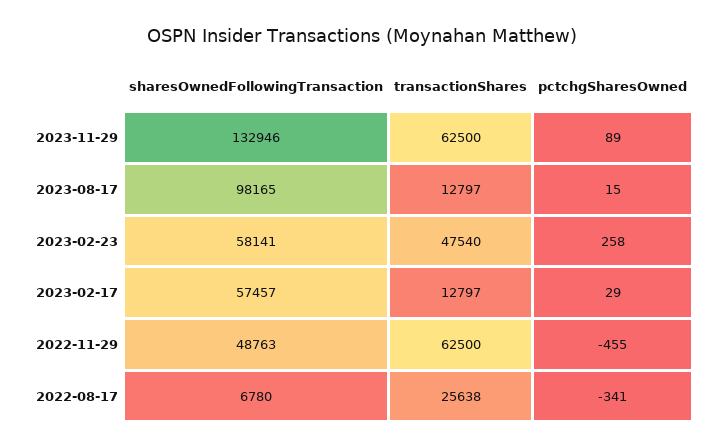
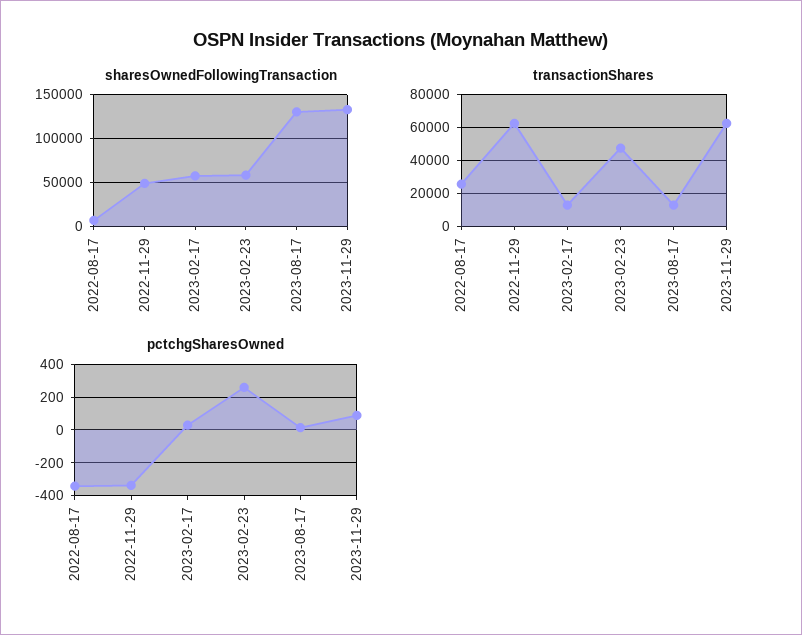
  {
    "sharesOwnedFollowingTransaction": {
      "2023-11-29": 132946,
-     "2023-08-17": 98165,
+     "2023-08-17": 130000,
      "2023-02-23": 58141,
      "2023-02-17": 57457,
      "2022-11-29": 48763,
      "2022-08-17": 6780
    },
    "transactionShares": {
      "2023-11-29": 62500,
      "2023-08-17": 12797,
      "2023-02-23": 47540,
      "2023-02-17": 12797,
      "2022-11-29": 62500,
      "2022-08-17": 25638
    },
    "pctchgSharesOwned": {
      "2023-11-29": 89,
      "2023-08-17": 15,
      "2023-02-23": 258,
      "2023-02-17": 29,
-     "2022-11-29": -455,
+     "2022-11-29": -350,
      "2022-08-17": -341
    }
  }

